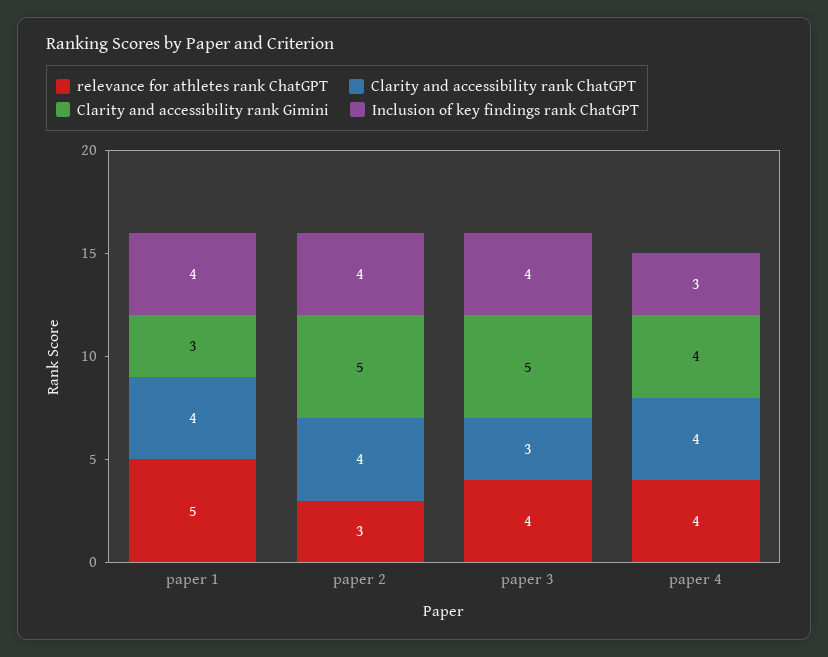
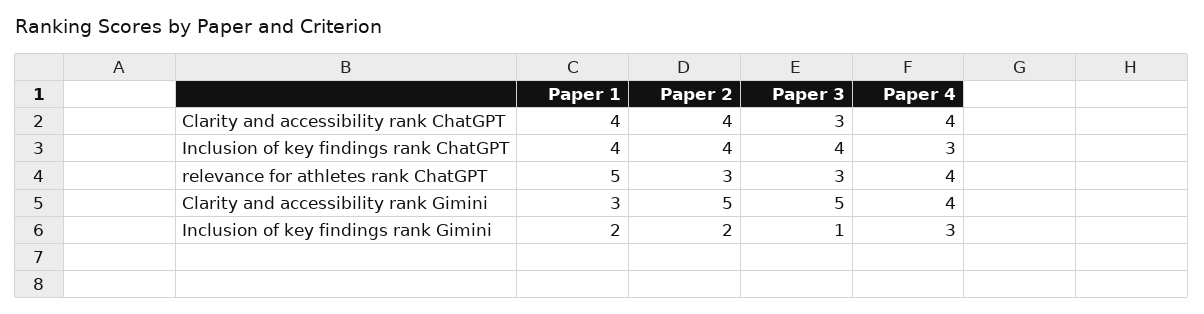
  {
    "relevance for athletes rank ChatGPT": {
      "paper 1": 5,
      "paper 2": 3,
-     "paper 3": 4,
+     "paper 3": 3,
      "paper 4": 4
    },
    "Clarity and accessibility rank ChatGPT": {
      "paper 1": 4,
      "paper 2": 4,
      "paper 3": 3,
      "paper 4": 4
    },
    "Clarity and accessibility rank Gimini": {
      "paper 1": 3,
      "paper 2": 5,
      "paper 3": 5,
      "paper 4": 4
    },
    "Inclusion of key findings rank ChatGPT": {
      "paper 1": 4,
      "paper 2": 4,
      "paper 3": 4,
      "paper 4": 3
-   }
+   },
+   "Inclusion of key findings rank Gimini": {
+     "paper 1": 2,
+     "paper 2": 2,
+     "paper 3": 1,
+     "paper 4": 3
+   }
  }

